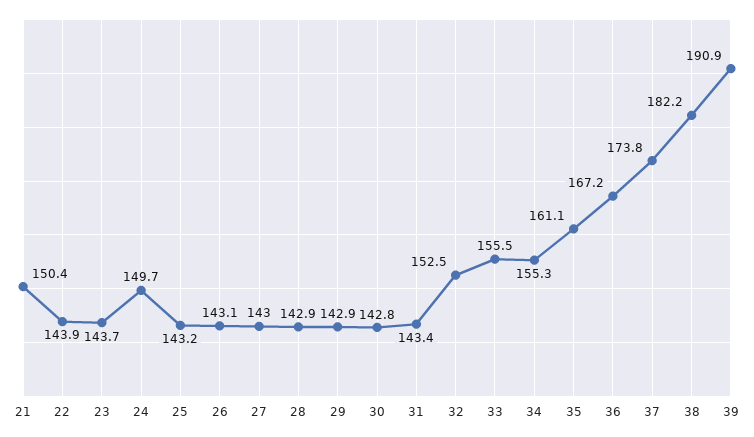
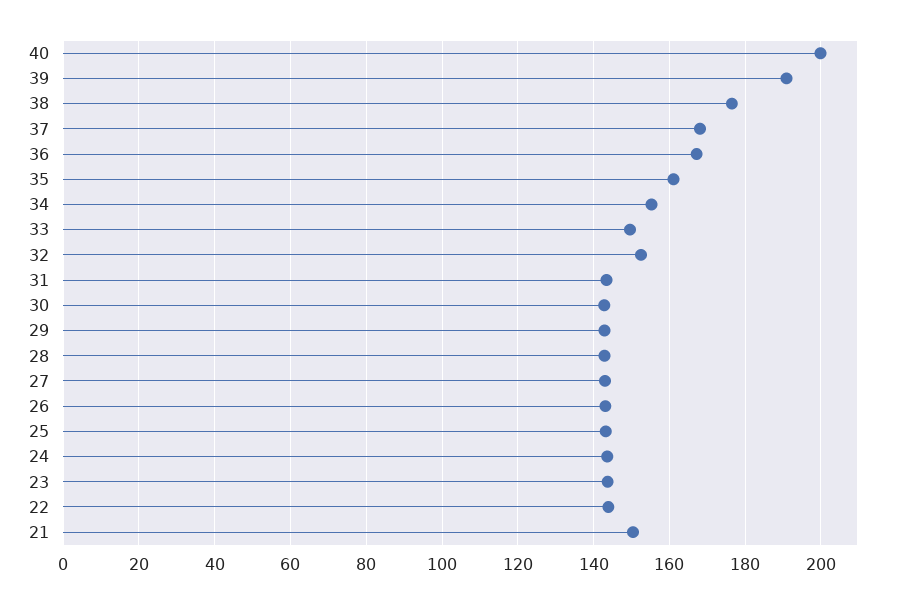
  {
    "21": 150.4,
    "22": 143.9,
    "23": 143.7,
-   "24": 149.7,
+   "24": 144,
    "25": 143.2,
    "26": 143.1,
    "27": 143,
    "28": 142.9,
    "29": 142.9,
    "30": 142.8,
    "31": 143.4,
    "32": 152.5,
-   "33": 155.5,
+   "33": 150,
    "34": 155.3,
    "35": 161.1,
    "36": 167.2,
-   "37": 173.8,
+   "37": 168,
-   "38": 182.2,
+   "38": 176,
-   "39": 190.9
+   "39": 190.9,
+   "40": 200
  }

